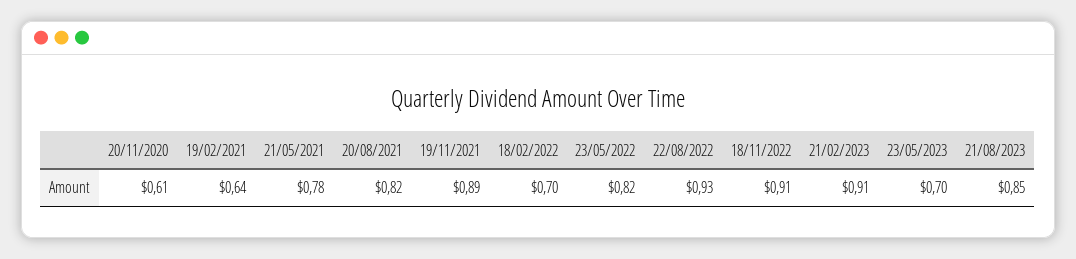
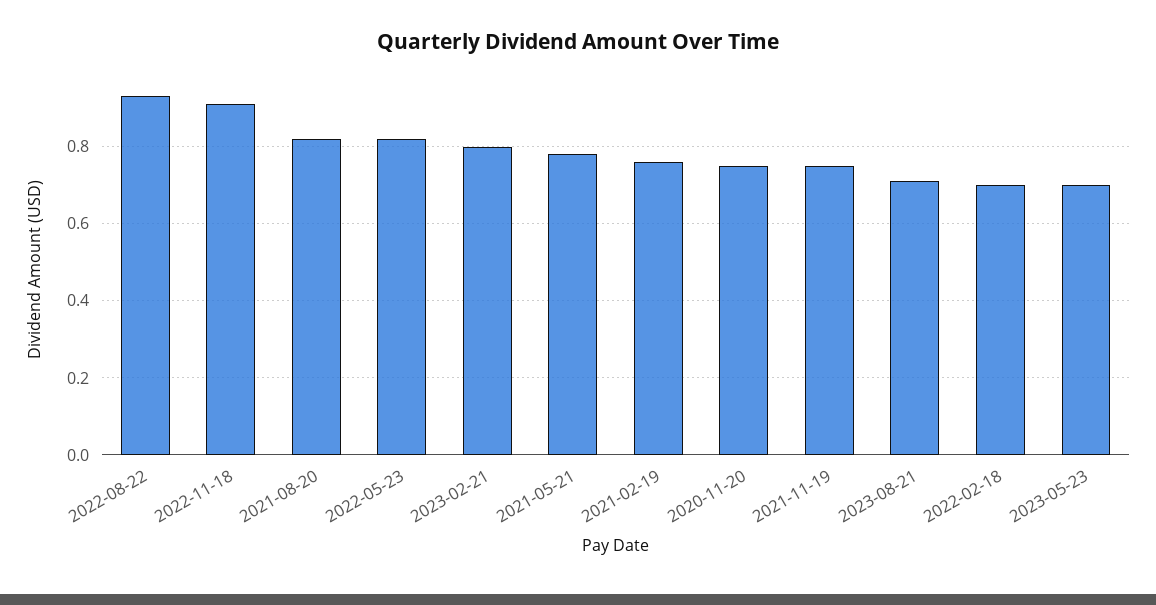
  {
-   "20/11/2020": 0.61,
+   "20/11/2020": 0.75,
-   "19/02/2021": 0.64,
+   "19/02/2021": 0.75,
    "21/05/2021": 0.78,
    "20/08/2021": 0.82,
-   "19/11/2021": 0.89,
+   "19/11/2021": 0.75,
    "18/02/2022": 0.7,
    "23/05/2022": 0.82,
    "22/08/2022": 0.93,
    "18/11/2022": 0.91,
-   "21/02/2023": 0.91,
+   "21/02/2023": 0.8,
    "23/05/2023": 0.7,
-   "21/08/2023": 0.85
+   "21/08/2023": 0.7
  }

